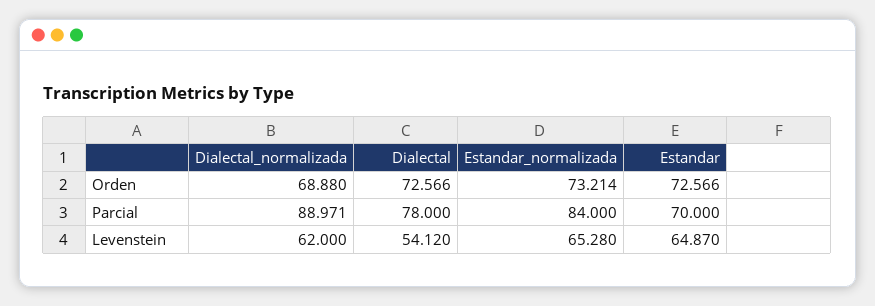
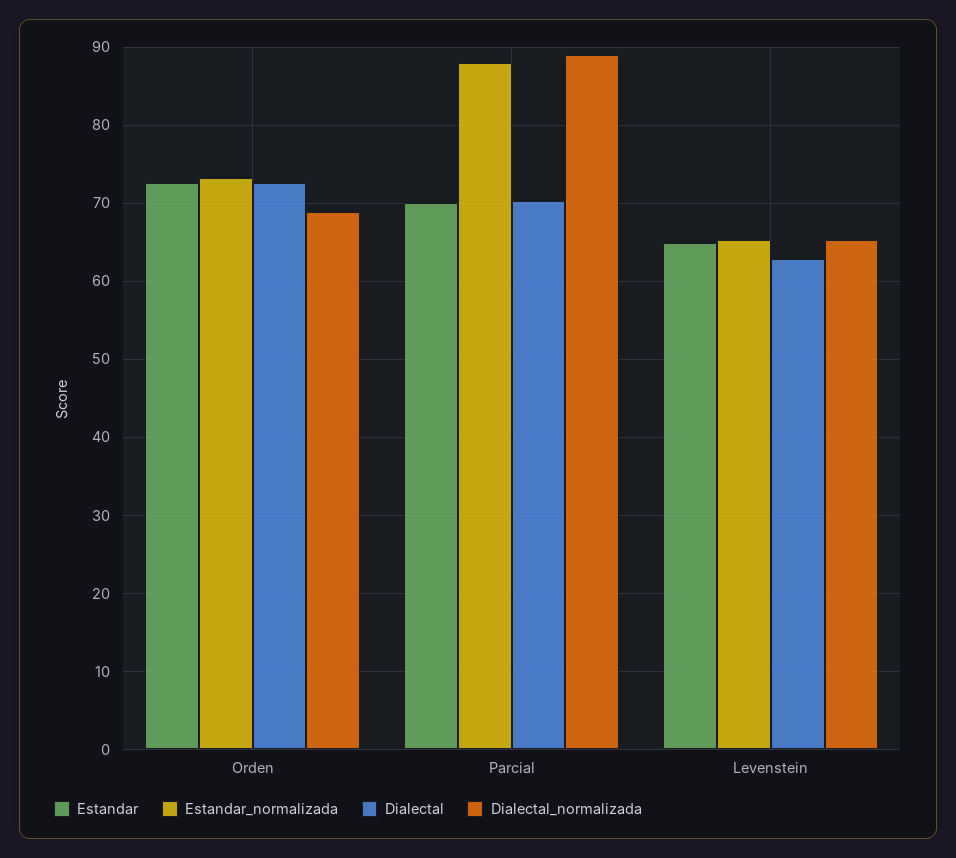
  {
    "Dialectal_normalizada": {
      "Orden": 68.88,
      "Parcial": 88.971,
-     "Levenstein": 62
+     "Levenstein": 65
    },
    "Dialectal": {
      "Orden": 72.566,
-     "Parcial": 78,
+     "Parcial": 70,
-     "Levenstein": 54.12
+     "Levenstein": 63
    },
    "Estandar_normalizada": {
      "Orden": 73.214,
-     "Parcial": 84,
+     "Parcial": 88,
      "Levenstein": 65.28
    },
    "Estandar": {
      "Orden": 72.566,
      "Parcial": 70,
      "Levenstein": 64.87
    }
  }

